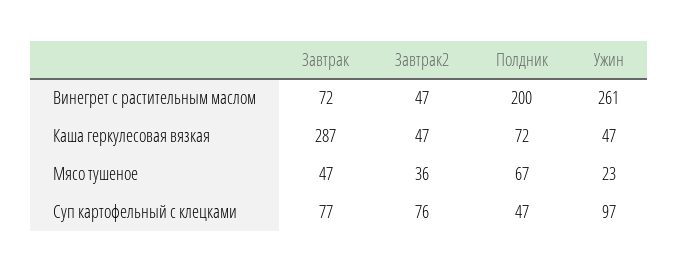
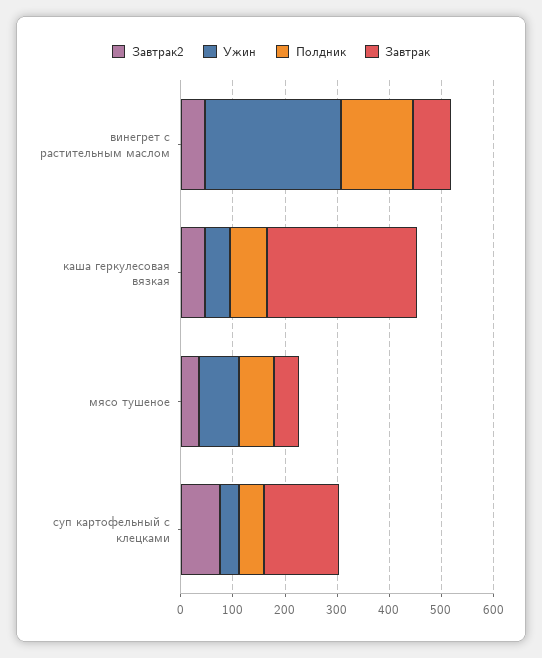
  {
    "Завтрак": {
      "Винегрет с растительным маслом": 72,
      "Каша геркулесовая вязкая": 287,
      "Мясо тушеное": 47,
-     "Суп картофельный с клецками": 77
+     "Суп картофельный с клецками": 140
    },
    "Завтрак2": {
      "Винегрет с растительным маслом": 47,
      "Каша геркулесовая вязкая": 47,
      "Мясо тушеное": 36,
      "Суп картофельный с клецками": 76
    },
    "Полдник": {
-     "Винегрет с растительным маслом": 200,
+     "Винегрет с растительным маслом": 140,
      "Каша геркулесовая вязкая": 72,
      "Мясо тушеное": 67,
      "Суп картофельный с клецками": 47
    },
    "Ужин": {
      "Винегрет с растительным маслом": 261,
      "Каша геркулесовая вязкая": 47,
-     "Мясо тушеное": 23,
+     "Мясо тушеное": 80,
-     "Суп картофельный с клецками": 97
+     "Суп картофельный с клецками": 40
    }
  }

